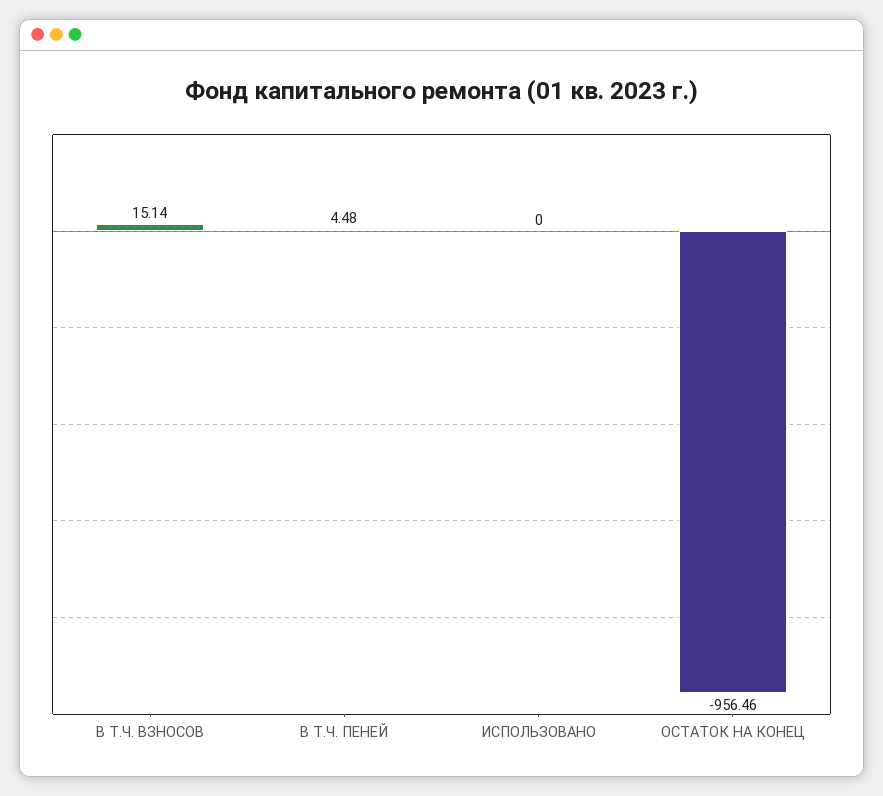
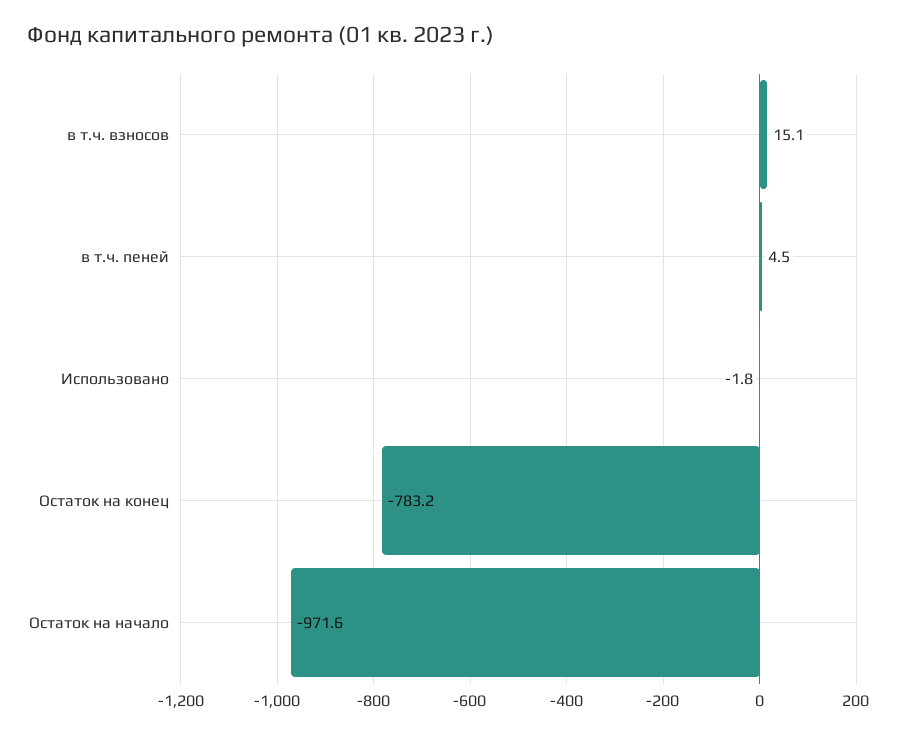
  {
    "В Т.Ч. ВЗНОСОВ": 15.14,
    "В Т.Ч. ПЕНЕЙ": 4.48,
-   "ИСПОЛЬЗОВАНО": 0,
+   "ИСПОЛЬЗОВАНО": -1.8,
-   "ОСТАТОК НА КОНЕЦ": -956.46
+   "ОСТАТОК НА КОНЕЦ": -783.2,
+   "Остаток на начало": -971.6
  }

